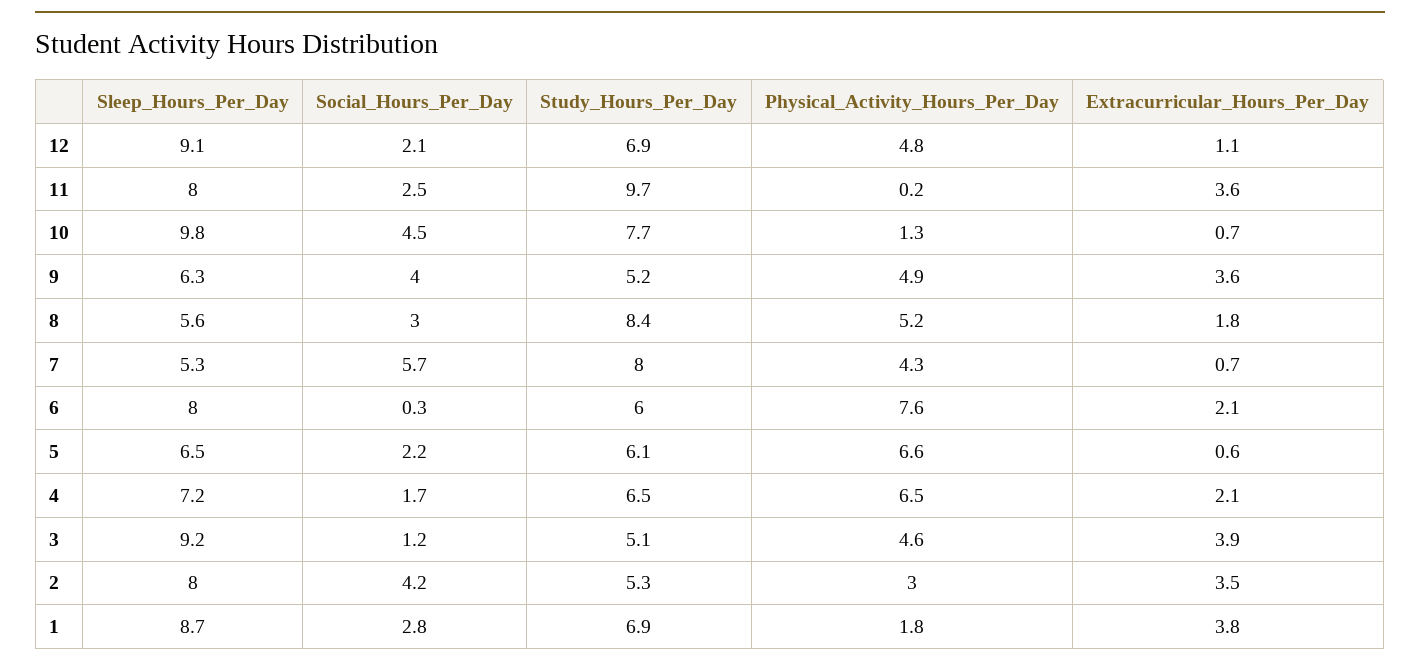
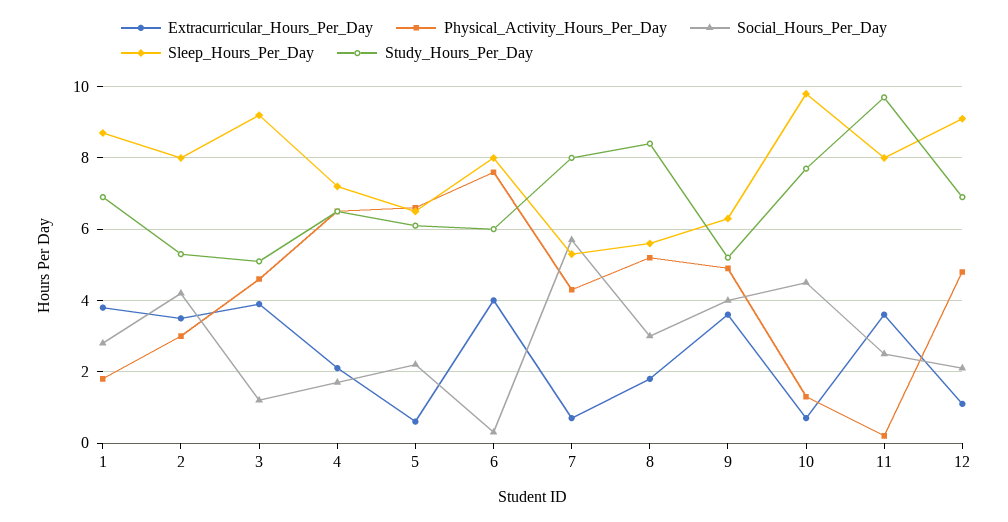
  {
    "Sleep_Hours_Per_Day": {
      "12": 9.1,
      "11": 8,
      "10": 9.8,
      "9": 6.3,
      "8": 5.6,
      "7": 5.3,
      "6": 8,
      "5": 6.5,
      "4": 7.2,
      "3": 9.2,
      "2": 8,
      "1": 8.7
    },
    "Social_Hours_Per_Day": {
      "12": 2.1,
      "11": 2.5,
      "10": 4.5,
      "9": 4,
      "8": 3,
      "7": 5.7,
      "6": 0.3,
      "5": 2.2,
      "4": 1.7,
      "3": 1.2,
      "2": 4.2,
      "1": 2.8
    },
    "Study_Hours_Per_Day": {
      "12": 6.9,
      "11": 9.7,
      "10": 7.7,
      "9": 5.2,
      "8": 8.4,
      "7": 8,
      "6": 6,
      "5": 6.1,
      "4": 6.5,
      "3": 5.1,
      "2": 5.3,
      "1": 6.9
    },
    "Physical_Activity_Hours_Per_Day": {
      "12": 4.8,
      "11": 0.2,
      "10": 1.3,
      "9": 4.9,
      "8": 5.2,
      "7": 4.3,
      "6": 7.6,
      "5": 6.6,
      "4": 6.5,
      "3": 4.6,
      "2": 3,
      "1": 1.8
    },
    "Extracurricular_Hours_Per_Day": {
      "12": 1.1,
      "11": 3.6,
      "10": 0.7,
      "9": 3.6,
      "8": 1.8,
      "7": 0.7,
-     "6": 2.1,
+     "6": 4,
      "5": 0.6,
      "4": 2.1,
      "3": 3.9,
      "2": 3.5,
      "1": 3.8
    }
  }

